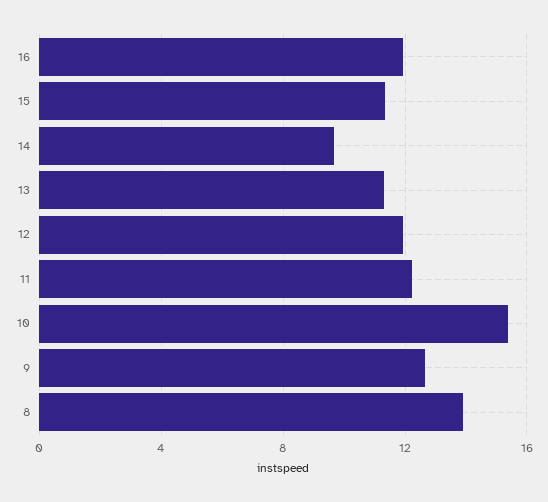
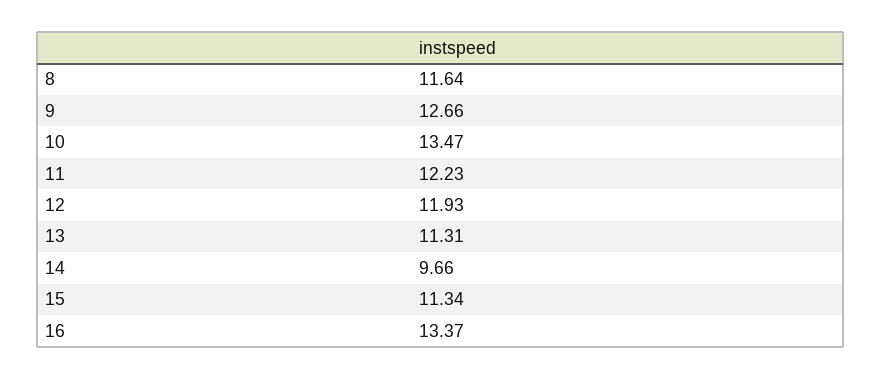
  {
-   "16": 12,
+   "16": 13.37,
    "15": 11.34,
    "14": 9.66,
    "13": 11.31,
    "12": 11.93,
    "11": 12.23,
-   "10": 15.5,
+   "10": 13.47,
    "9": 12.66,
-   "8": 14
+   "8": 11.64
  }

